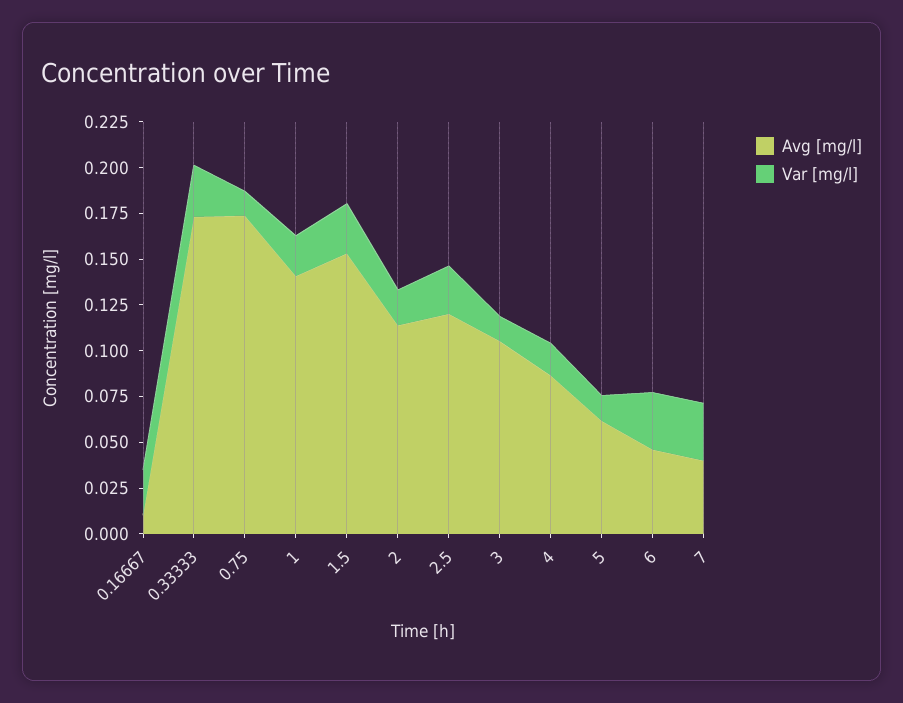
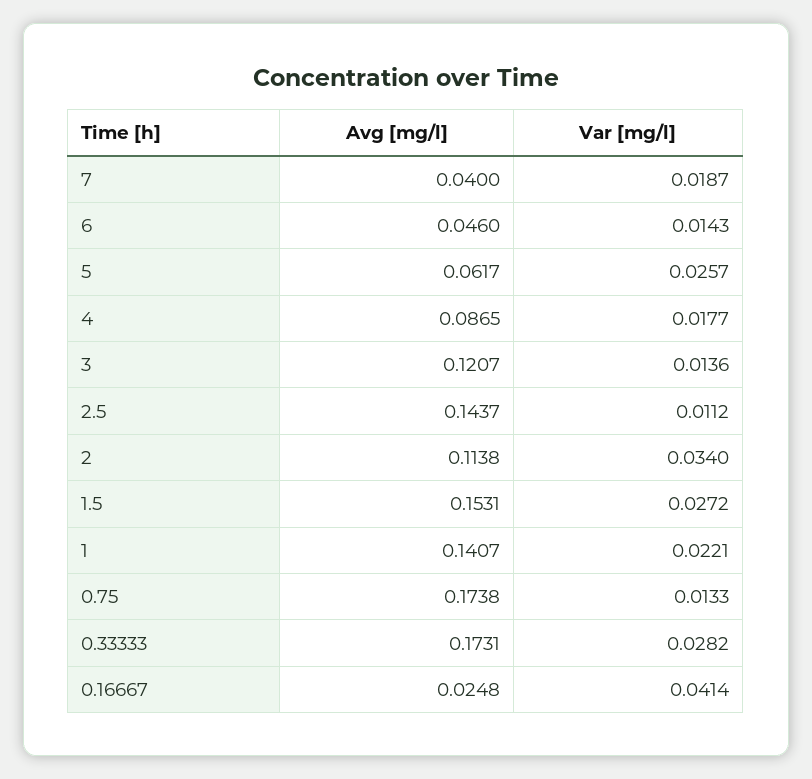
  {
    "Avg [mg/l]": {
-     "0.16667": 0.01,
+     "0.16667": 0.0248,
      "0.33333": 0.1731,
      "0.75": 0.1738,
      "1": 0.1407,
      "1.5": 0.1531,
      "2": 0.1138,
-     "2.5": 0.12,
+     "2.5": 0.1437,
-     "3": 0.105,
+     "3": 0.1207,
      "4": 0.0865,
      "5": 0.0617,
      "6": 0.046,
      "7": 0.04
    },
    "Var [mg/l]": {
-     "0.16667": 0.025,
+     "0.16667": 0.0414,
      "0.33333": 0.0282,
      "0.75": 0.0133,
      "1": 0.0221,
      "1.5": 0.0272,
-     "2": 0.02,
+     "2": 0.034,
-     "2.5": 0.025,
+     "2.5": 0.0112,
      "3": 0.0136,
      "4": 0.0177,
-     "5": 0.015,
+     "5": 0.0257,
-     "6": 0.03,
+     "6": 0.0143,
-     "7": 0.03
+     "7": 0.0187
    }
  }

